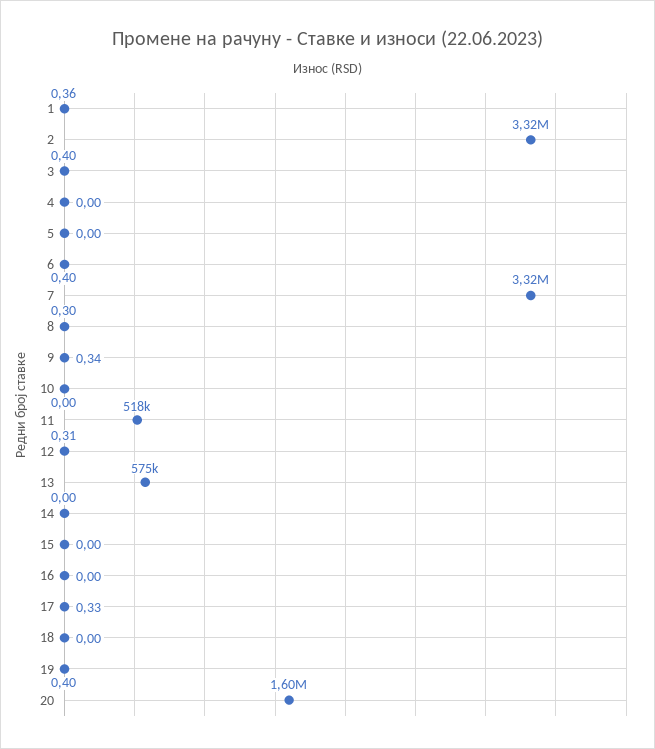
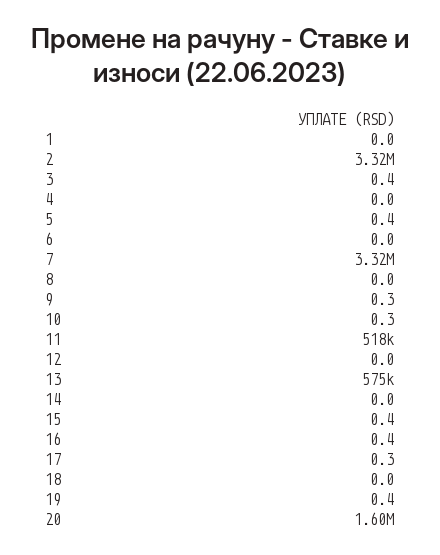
  {
-   "1": 0.36,
+   "1": 0,
    "2": 3320000,
    "3": 0.4,
    "4": 0,
-   "5": 0,
+   "5": 0.4,
-   "6": 0.4,
+   "6": 0,
    "7": 3320000,
-   "8": 0.3,
+   "8": 0,
    "9": 0.34,
-   "10": 0,
+   "10": 0.3,
    "11": 518000,
-   "12": 0.31,
+   "12": 0,
    "13": 575000,
    "14": 0,
-   "15": 0,
+   "15": 0.4,
-   "16": 0,
+   "16": 0.4,
    "17": 0.33,
    "18": 0,
    "19": 0.4,
    "20": 1600000
  }

